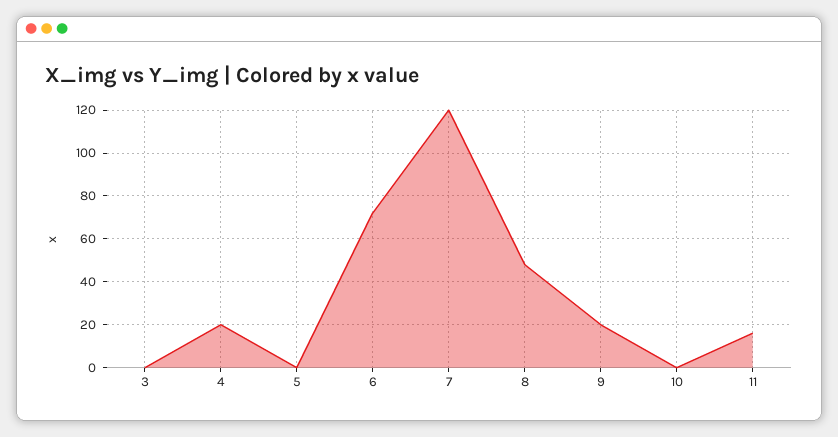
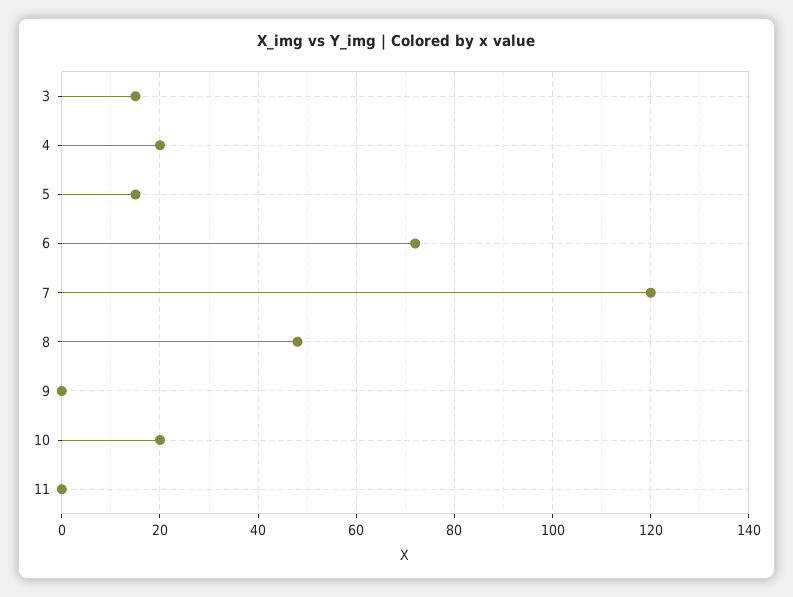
  {
-   "3": 0,
+   "3": 15,
    "4": 20,
-   "5": 0,
+   "5": 15,
    "6": 70,
    "7": 120,
    "8": 50,
-   "9": 20,
+   "9": 0,
-   "10": 0,
+   "10": 20,
-   "11": 15
+   "11": 0
  }

